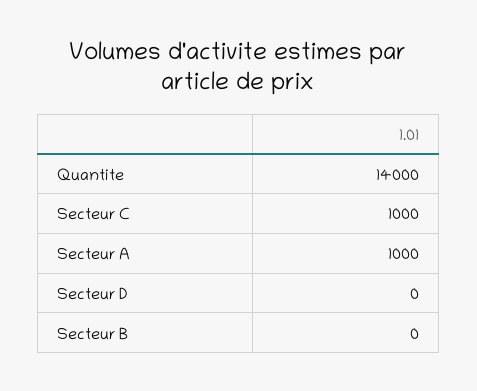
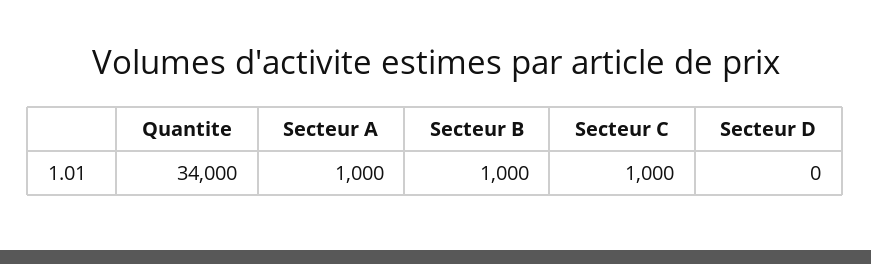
  {
-   "Quantite": 14000,
+   "Quantite": 34000,
    "Secteur C": 1000,
    "Secteur A": 1000,
    "Secteur D": 0,
-   "Secteur B": 0
+   "Secteur B": 1000
  }

